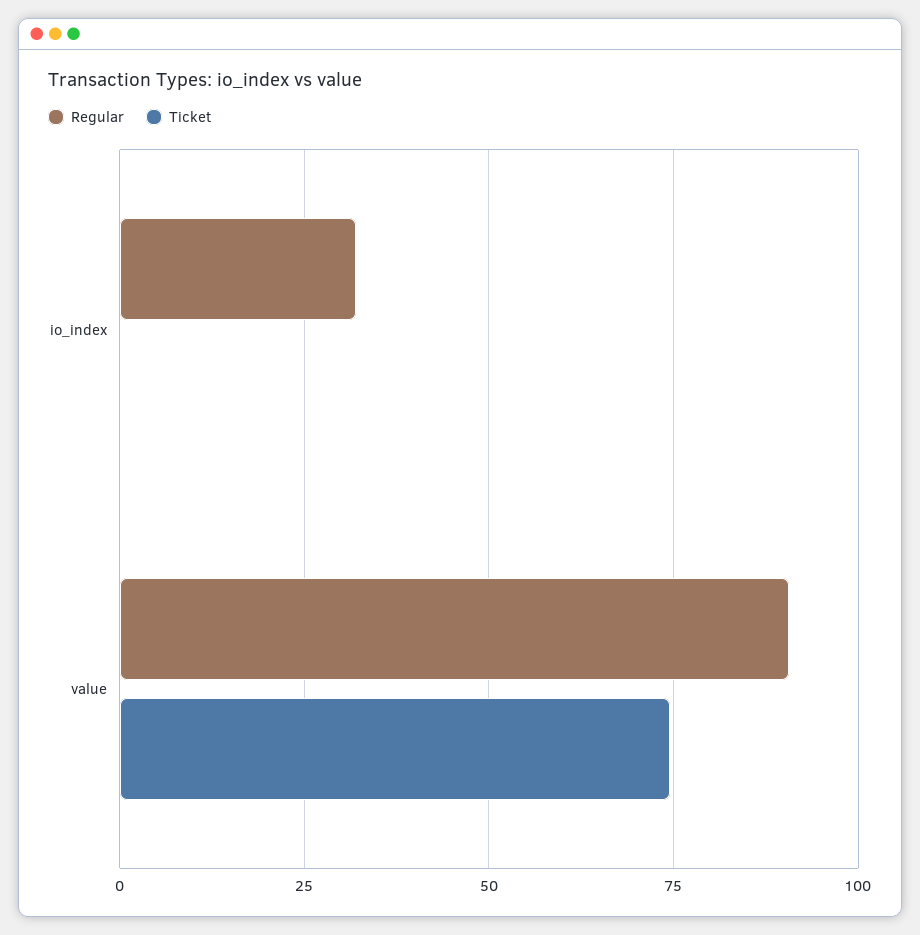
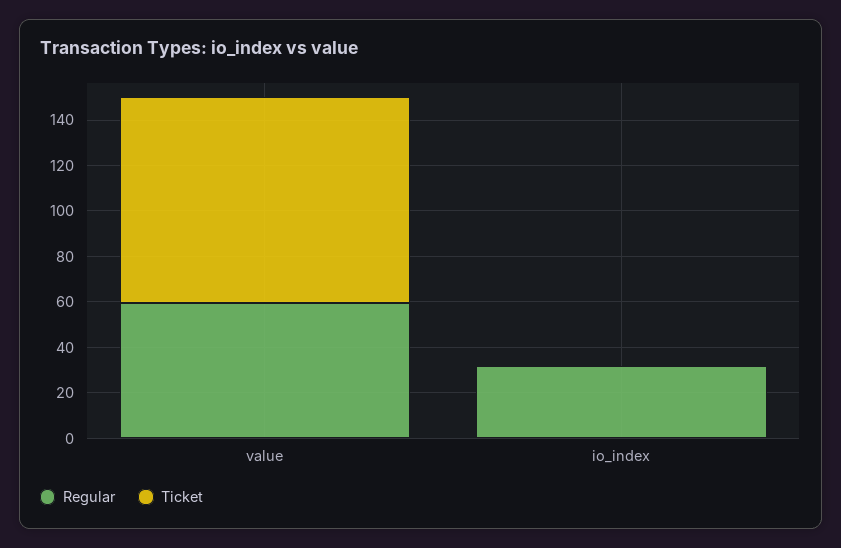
  {
    "Regular": {
      "io_index": 32.5,
-     "value": 90
+     "value": 60
    },
    "Ticket": {
      "io_index": 0,
-     "value": 75
+     "value": 90
    }
  }

